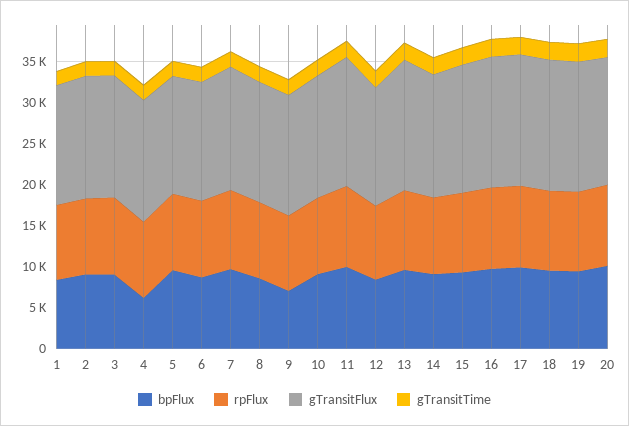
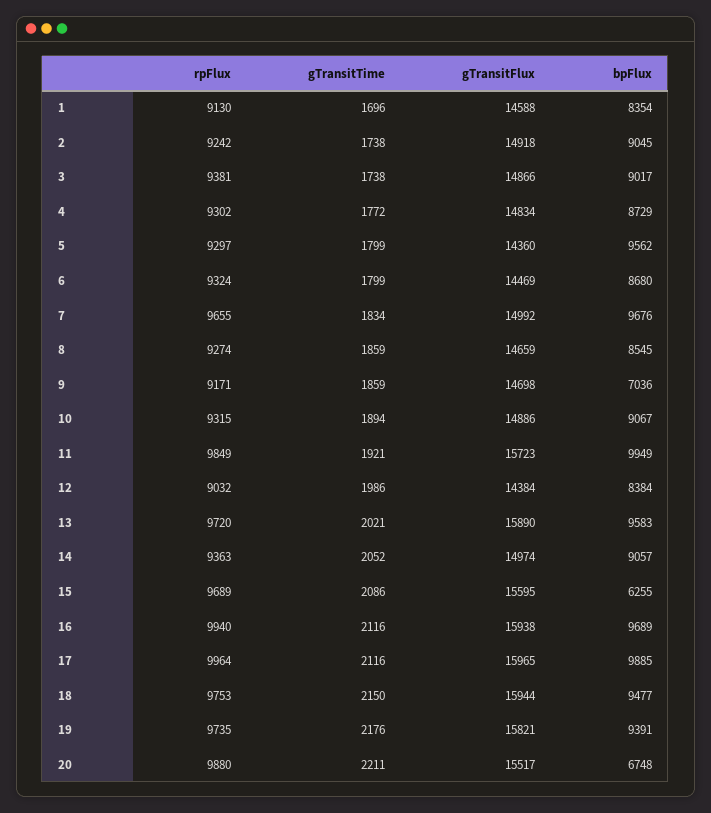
  {
    "bpFlux": {
      "1": 8354,
      "2": 9045,
      "3": 9017,
-     "4": 6000,
+     "4": 8729,
      "5": 9562,
      "6": 8680,
      "7": 9676,
      "8": 8545,
      "9": 7036,
      "10": 9067,
      "11": 9949,
      "12": 8384,
      "13": 9583,
      "14": 9057,
-     "15": 9000,
+     "15": 6255,
      "16": 9689,
      "17": 9885,
      "18": 9477,
      "19": 9391,
-     "20": 10000
+     "20": 6748
    },
    "rpFlux": {
      "1": 9130,
      "2": 9242,
      "3": 9381,
      "4": 9302,
      "5": 9297,
      "6": 9324,
      "7": 9655,
      "8": 9274,
      "9": 9171,
      "10": 9315,
      "11": 9849,
      "12": 9032,
      "13": 9720,
      "14": 9363,
      "15": 9689,
      "16": 9940,
      "17": 9964,
      "18": 9753,
      "19": 9735,
      "20": 9880
    },
    "gTransitFlux": {
      "1": 14588,
      "2": 14918,
      "3": 14866,
      "4": 14834,
      "5": 14360,
      "6": 14469,
      "7": 14992,
      "8": 14659,
      "9": 14698,
      "10": 14886,
      "11": 15723,
      "12": 14384,
      "13": 15890,
      "14": 14974,
      "15": 15595,
      "16": 15938,
      "17": 15965,
      "18": 15944,
      "19": 15821,
      "20": 15517
    },
    "gTransitTime": {
      "1": 1696,
      "2": 1738,
      "3": 1738,
      "4": 1772,
      "5": 1799,
      "6": 1799,
      "7": 1834,
      "8": 1859,
      "9": 1859,
      "10": 1894,
      "11": 1921,
      "12": 1986,
      "13": 2021,
      "14": 2052,
      "15": 2086,
      "16": 2116,
      "17": 2116,
      "18": 2150,
      "19": 2176,
      "20": 2211
    }
  }

